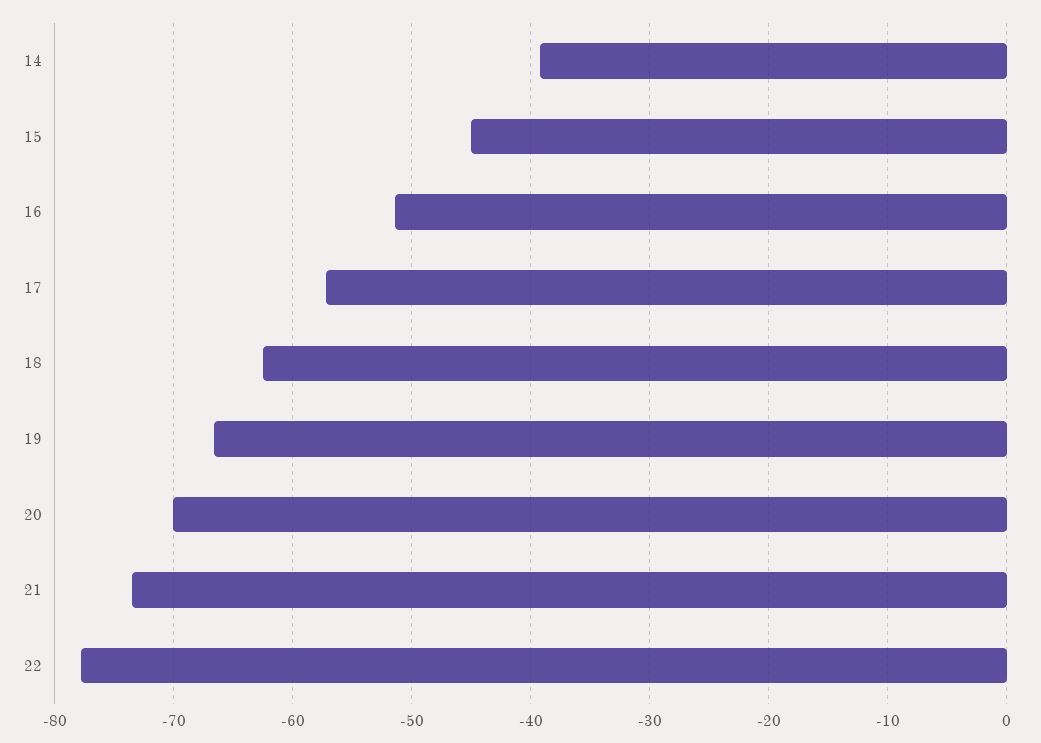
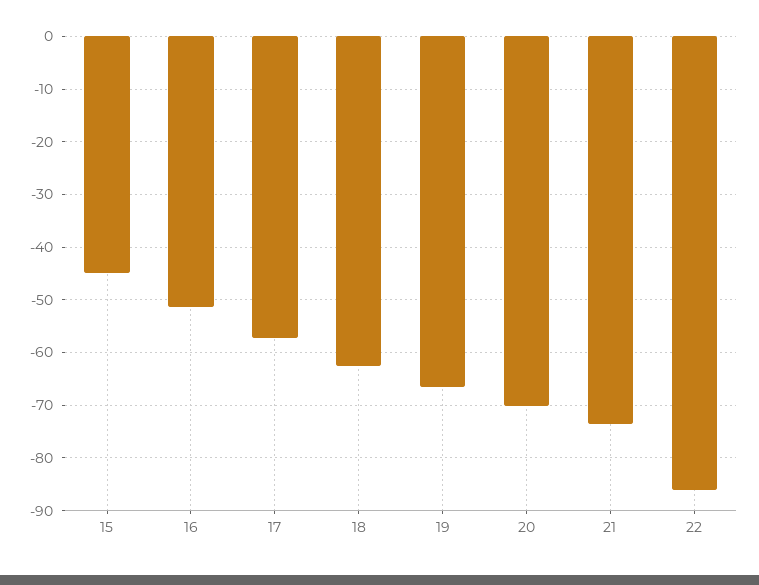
  {
-   "14": -39,
    "15": -45,
    "16": -51,
    "17": -57,
    "18": -63,
    "19": -67,
    "20": -70,
    "21": -74,
-   "22": -78
+   "22": -86
  }

